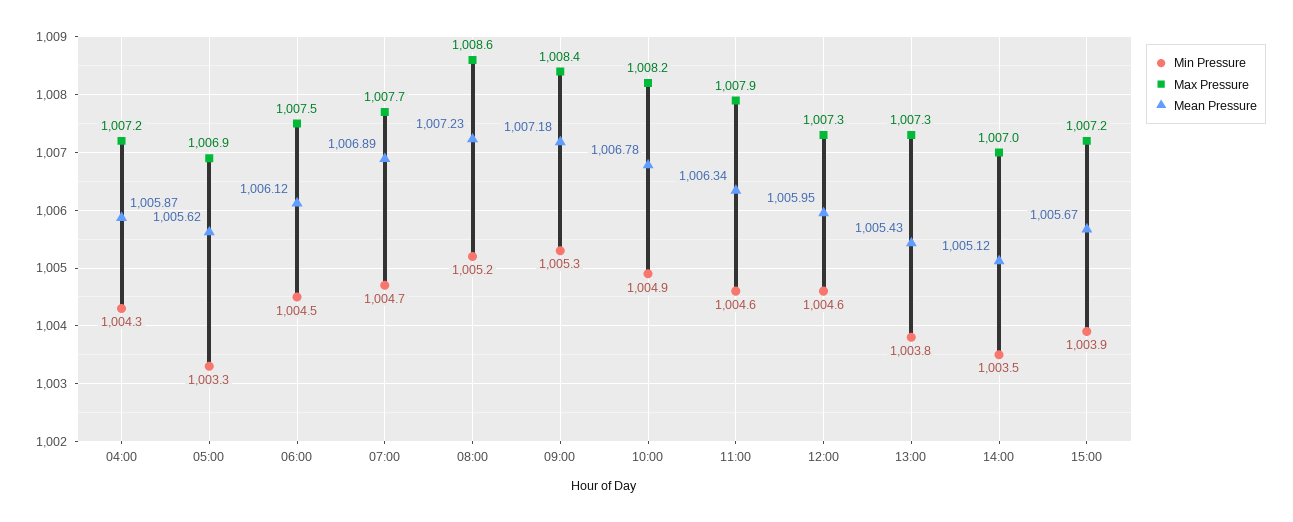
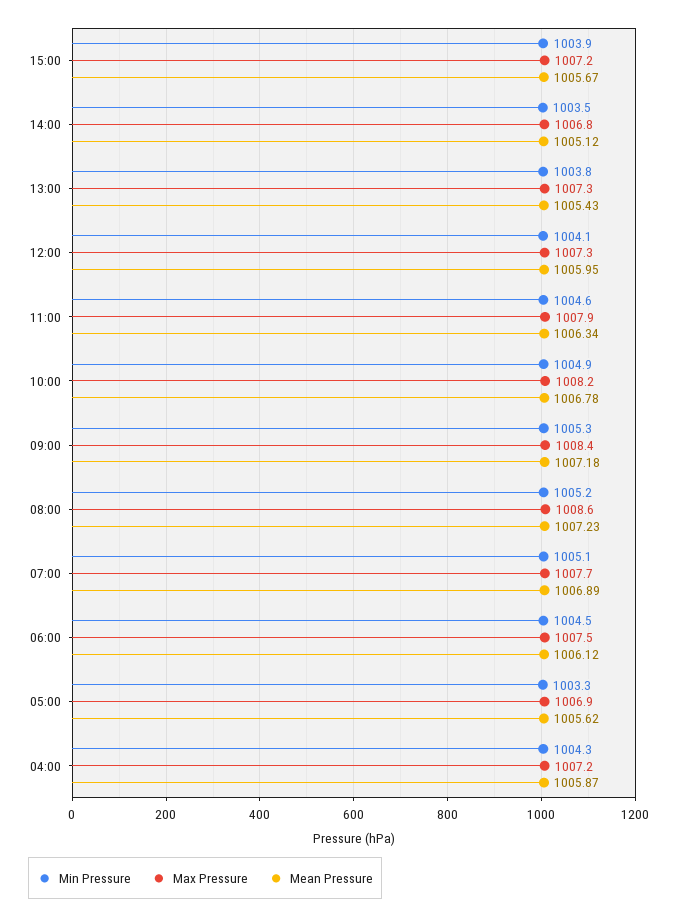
  {
    "Min Pressure": {
      "04:00": 1004.3,
      "05:00": 1003.3,
      "06:00": 1004.5,
-     "07:00": 1004.7,
+     "07:00": 1005.1,
      "08:00": 1005.2,
      "09:00": 1005.3,
      "10:00": 1004.9,
      "11:00": 1004.6,
-     "12:00": 1004.6,
+     "12:00": 1004.1,
      "13:00": 1003.8,
      "14:00": 1003.5,
      "15:00": 1003.9
    },
    "Max Pressure": {
      "04:00": 1007.2,
      "05:00": 1006.9,
      "06:00": 1007.5,
      "07:00": 1007.7,
      "08:00": 1008.6,
      "09:00": 1008.4,
      "10:00": 1008.2,
      "11:00": 1007.9,
      "12:00": 1007.3,
      "13:00": 1007.3,
-     "14:00": 1007,
+     "14:00": 1006.8,
      "15:00": 1007.2
    },
    "Mean Pressure": {
      "04:00": 1005.87,
      "05:00": 1005.62,
      "06:00": 1006.12,
      "07:00": 1006.89,
      "08:00": 1007.23,
      "09:00": 1007.18,
      "10:00": 1006.78,
      "11:00": 1006.34,
      "12:00": 1005.95,
      "13:00": 1005.43,
      "14:00": 1005.12,
      "15:00": 1005.67
    }
  }

